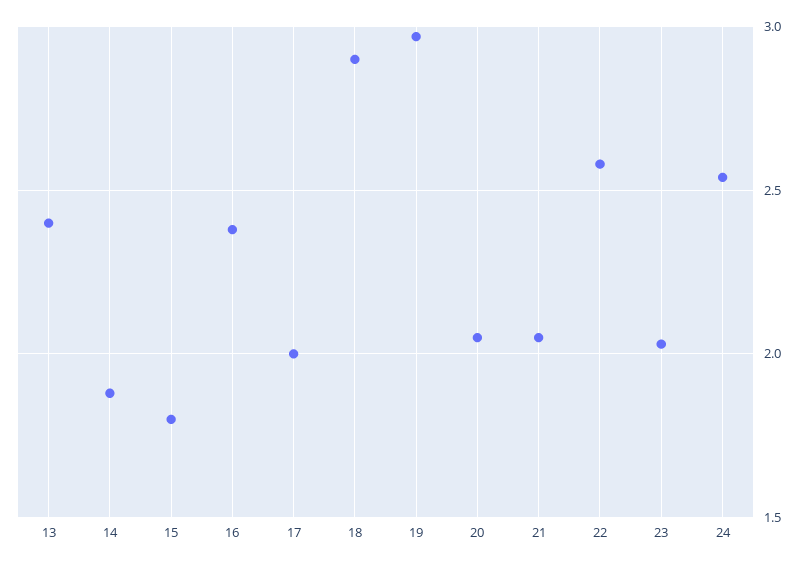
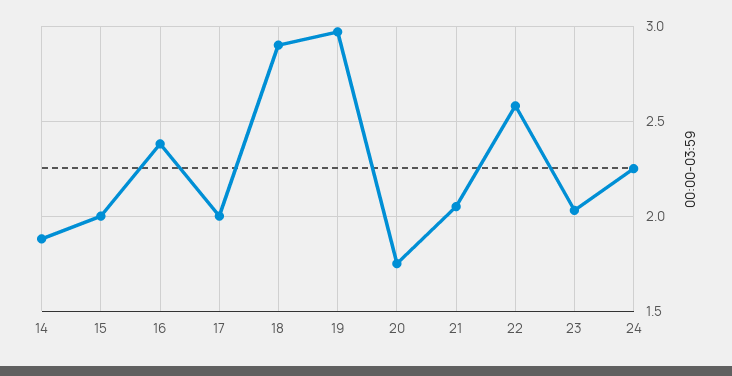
  {
-   "13": 2.4,
    "14": 1.9,
-   "15": 1.8,
+   "15": 2,
    "16": 2.4,
    "17": 2,
    "18": 2.9,
    "19": 2.95,
-   "20": 2.05,
+   "20": 1.75,
    "21": 2.05,
    "22": 2.6,
    "23": 2.05,
-   "24": 2.55
+   "24": 2.25
  }

